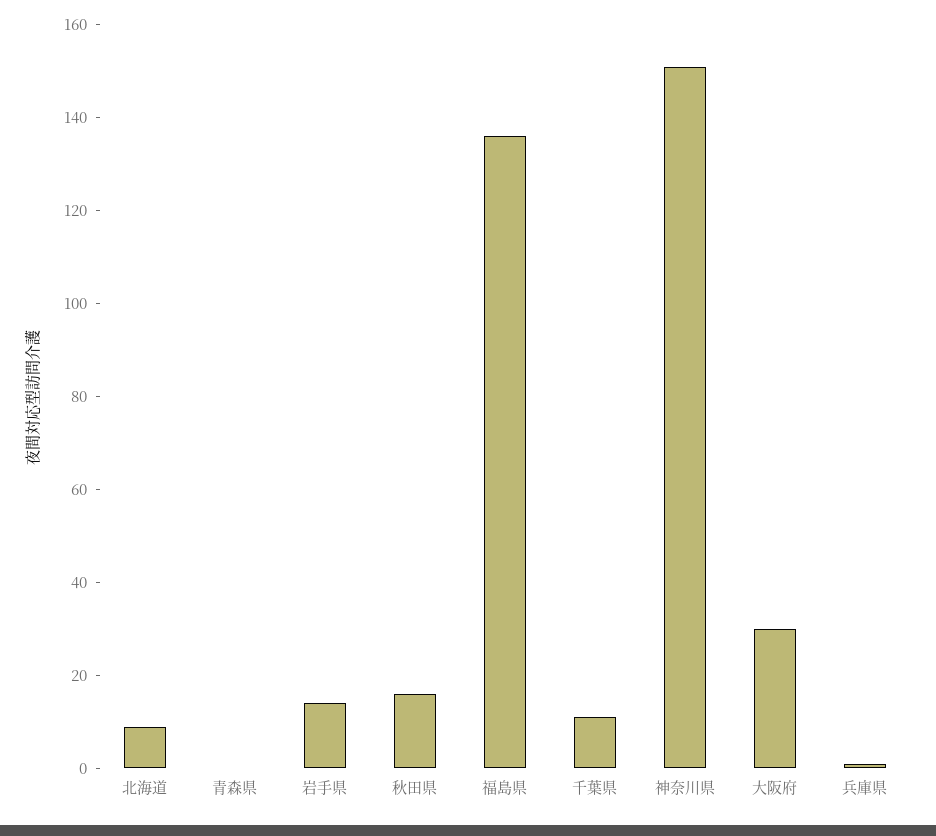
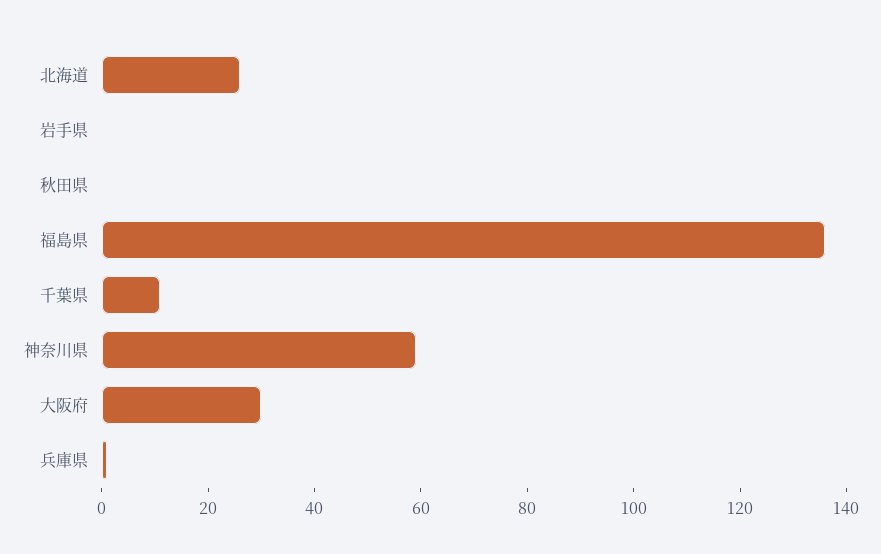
  {
-   "北海道": 10,
+   "北海道": 25,
-   "青森県": 0,
-   "岩手県": 15,
+   "岩手県": 0,
-   "秋田県": 15,
+   "秋田県": 0,
    "福島県": 135,
    "千葉県": 10,
-   "神奈川県": 150,
+   "神奈川県": 60,
    "大阪府": 30,
    "兵庫県": 0
  }

